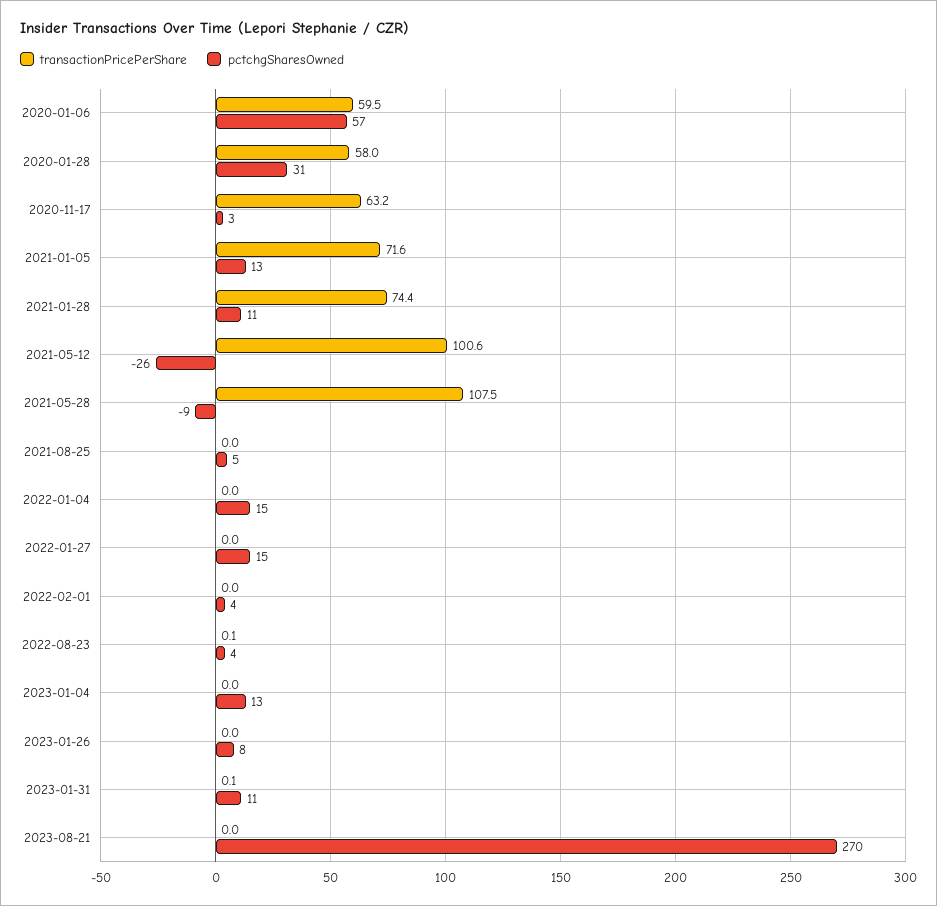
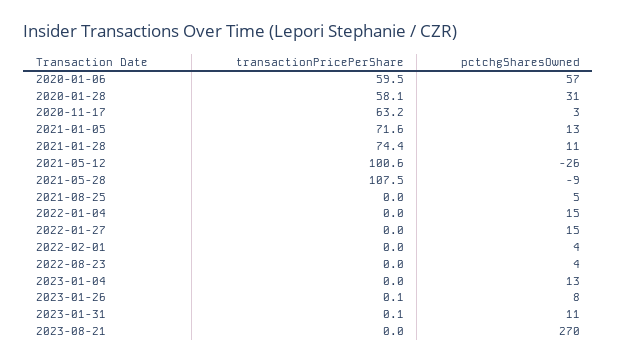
  {
    "transactionPricePerShare": {
      "2020-01-06": 59.5,
-     "2020-01-28": 58,
+     "2020-01-28": 58.1,
      "2020-11-17": 63.2,
      "2021-01-05": 71.6,
      "2021-01-28": 74.4,
      "2021-05-12": 100.6,
      "2021-05-28": 107.5,
      "2021-08-25": 0,
      "2022-01-04": 0,
      "2022-01-27": 0,
      "2022-02-01": 0,
-     "2022-08-23": 0.1,
+     "2022-08-23": 0,
      "2023-01-04": 0,
-     "2023-01-26": 0,
+     "2023-01-26": 0.1,
      "2023-01-31": 0.1,
      "2023-08-21": 0
    },
    "pctchgSharesOwned": {
      "2020-01-06": 57,
      "2020-01-28": 31,
      "2020-11-17": 3,
      "2021-01-05": 13,
      "2021-01-28": 11,
      "2021-05-12": -26,
      "2021-05-28": -9,
      "2021-08-25": 5,
      "2022-01-04": 15,
      "2022-01-27": 15,
      "2022-02-01": 4,
      "2022-08-23": 4,
      "2023-01-04": 13,
      "2023-01-26": 8,
      "2023-01-31": 11,
      "2023-08-21": 270
    }
  }

